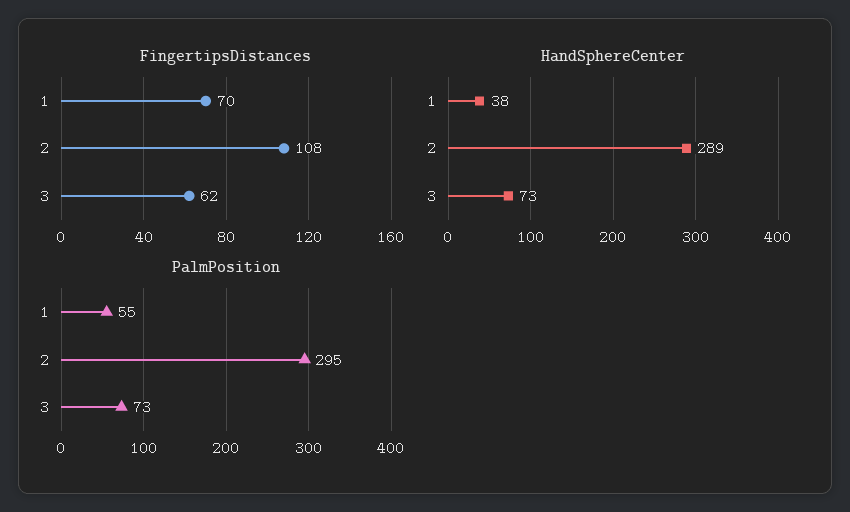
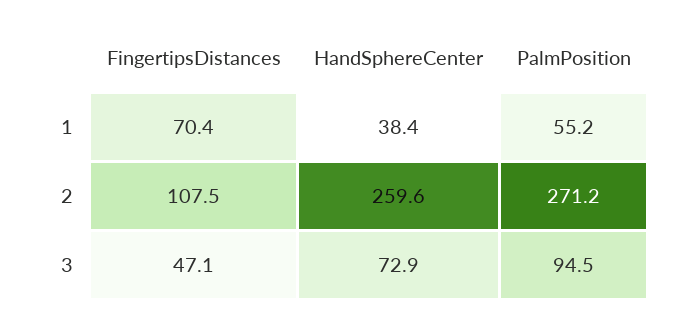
  {
    "FingertipsDistances": {
      "1": 70.4,
      "2": 107.5,
-     "3": 62
+     "3": 47.1
    },
    "HandSphereCenter": {
      "1": 38.4,
-     "2": 289,
+     "2": 259.6,
      "3": 72.9
    },
    "PalmPosition": {
      "1": 55.2,
-     "2": 295,
+     "2": 271.2,
-     "3": 73
+     "3": 94.5
    }
  }

